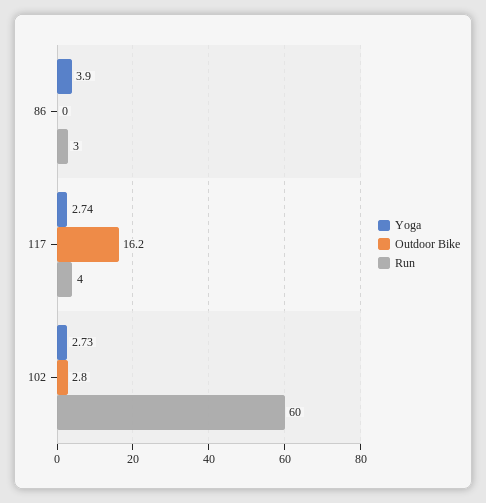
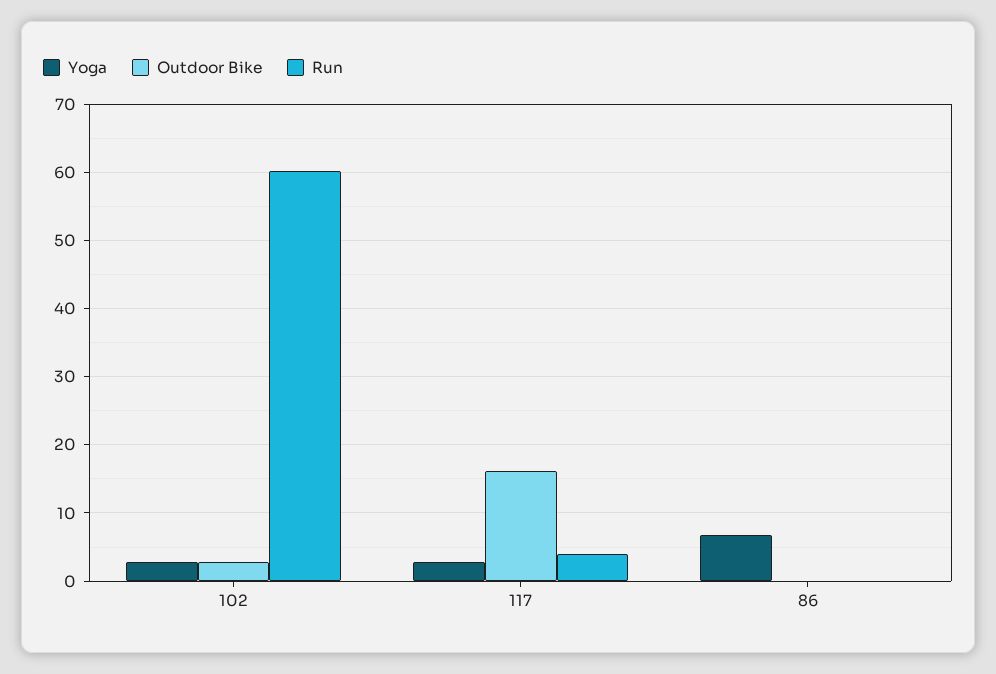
  {
    "Yoga": {
-     "86": 3.9,
+     "86": 7,
      "117": 2.74,
      "102": 2.73
    },
    "Outdoor Bike": {
      "86": 0,
      "117": 16.2,
      "102": 2.8
    },
    "Run": {
-     "86": 3,
+     "86": 0,
      "117": 4,
      "102": 60
    }
  }

